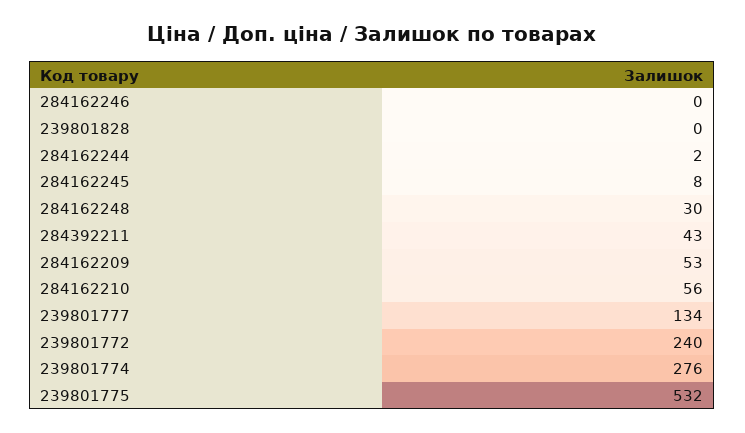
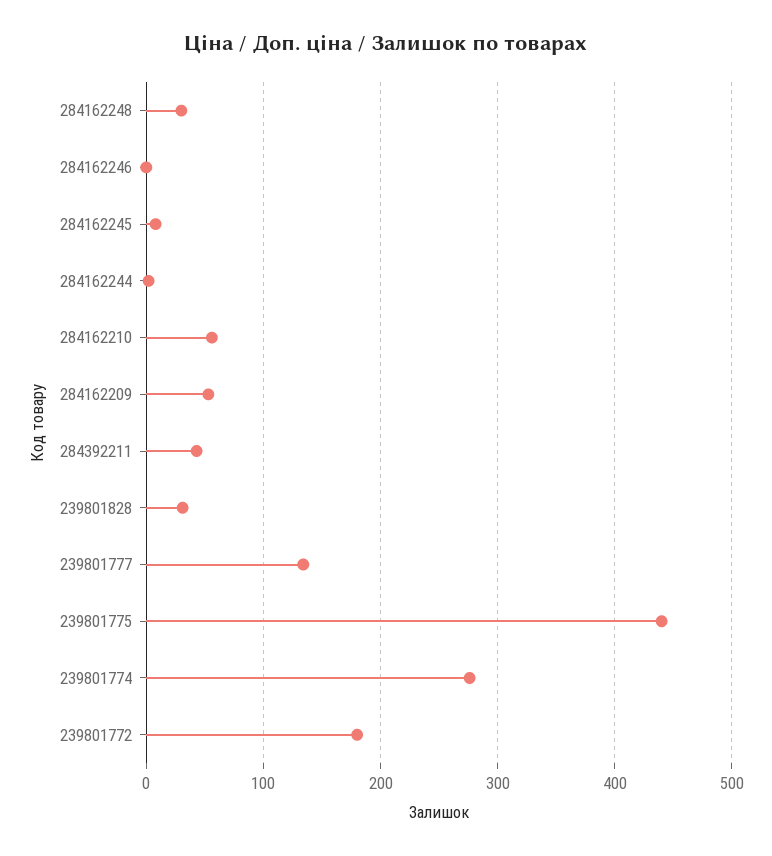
  {
    "284162246": 0,
-   "239801828": 0,
+   "239801828": 30,
    "284162244": 2,
    "284162245": 8,
    "284162248": 30,
    "284392211": 43,
    "284162209": 53,
    "284162210": 56,
    "239801777": 134,
-   "239801772": 240,
+   "239801772": 180,
    "239801774": 276,
-   "239801775": 532
+   "239801775": 440
  }

